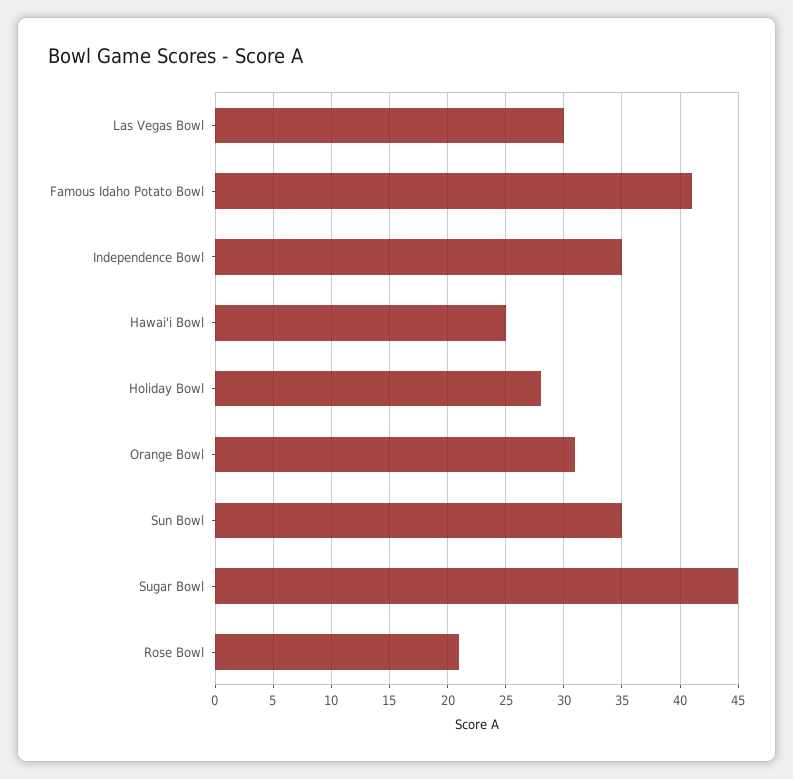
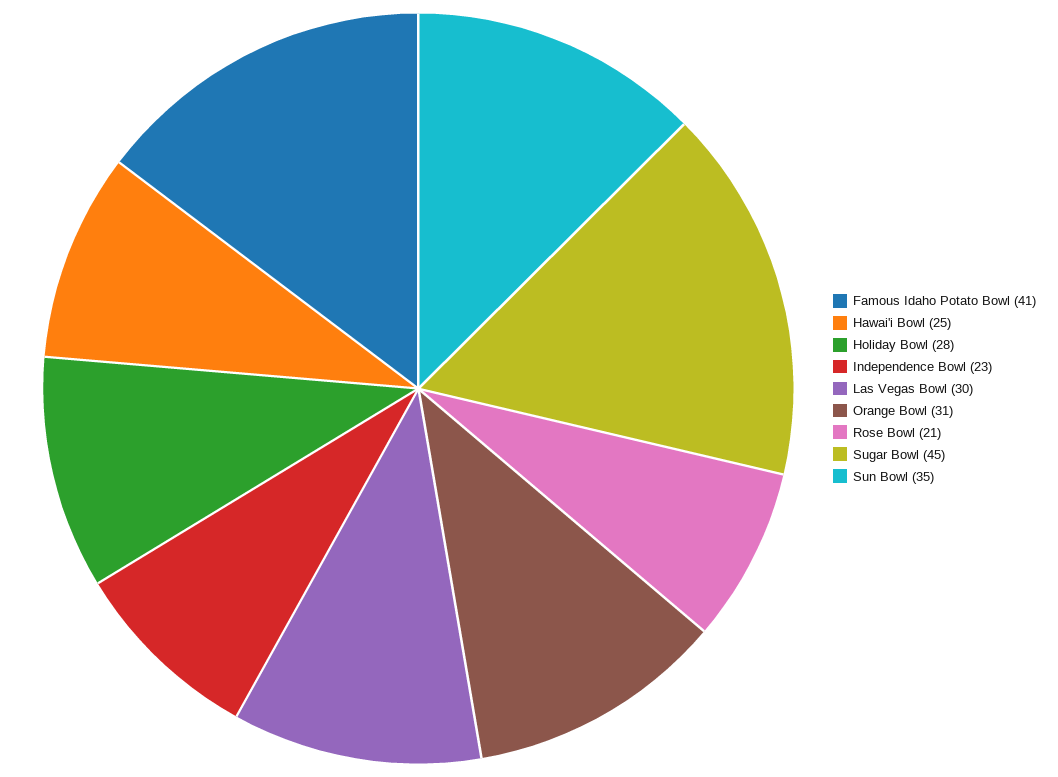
  {
    "Las Vegas Bowl": 30,
    "Famous Idaho Potato Bowl": 41,
-   "Independence Bowl": 35,
+   "Independence Bowl": 23,
    "Hawai'i Bowl": 25,
    "Holiday Bowl": 28,
    "Orange Bowl": 31,
    "Sun Bowl": 35,
    "Sugar Bowl": 45,
    "Rose Bowl": 21
  }

